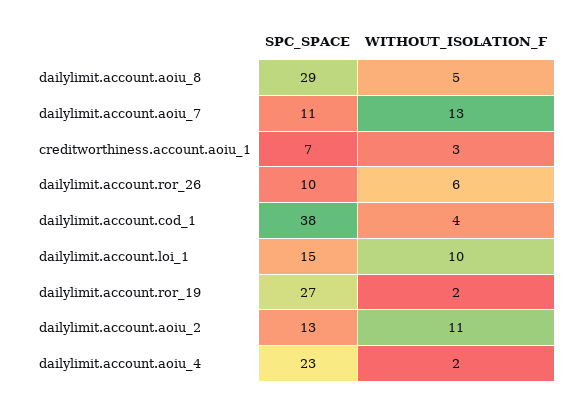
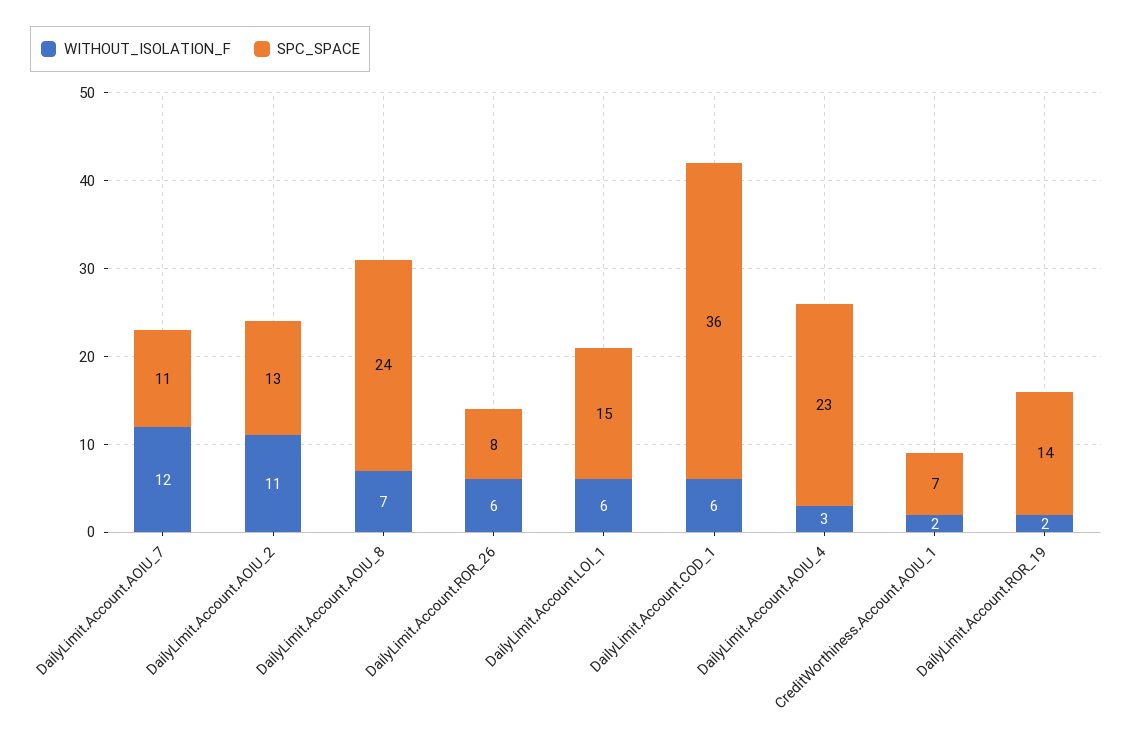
  {
    "SPC_SPACE": {
-     "dailylimit.account.aoiu_8": 29,
+     "dailylimit.account.aoiu_8": 24,
      "dailylimit.account.aoiu_7": 11,
      "creditworthiness.account.aoiu_1": 7,
-     "dailylimit.account.ror_26": 10,
+     "dailylimit.account.ror_26": 8,
-     "dailylimit.account.cod_1": 38,
+     "dailylimit.account.cod_1": 36,
      "dailylimit.account.loi_1": 15,
-     "dailylimit.account.ror_19": 27,
+     "dailylimit.account.ror_19": 14,
      "dailylimit.account.aoiu_2": 13,
      "dailylimit.account.aoiu_4": 23
    },
    "WITHOUT_ISOLATION_F": {
-     "dailylimit.account.aoiu_8": 5,
+     "dailylimit.account.aoiu_8": 7,
-     "dailylimit.account.aoiu_7": 13,
+     "dailylimit.account.aoiu_7": 12,
-     "creditworthiness.account.aoiu_1": 3,
+     "creditworthiness.account.aoiu_1": 2,
      "dailylimit.account.ror_26": 6,
-     "dailylimit.account.cod_1": 4,
+     "dailylimit.account.cod_1": 6,
-     "dailylimit.account.loi_1": 10,
+     "dailylimit.account.loi_1": 6,
      "dailylimit.account.ror_19": 2,
      "dailylimit.account.aoiu_2": 11,
-     "dailylimit.account.aoiu_4": 2
+     "dailylimit.account.aoiu_4": 3
    }
  }

